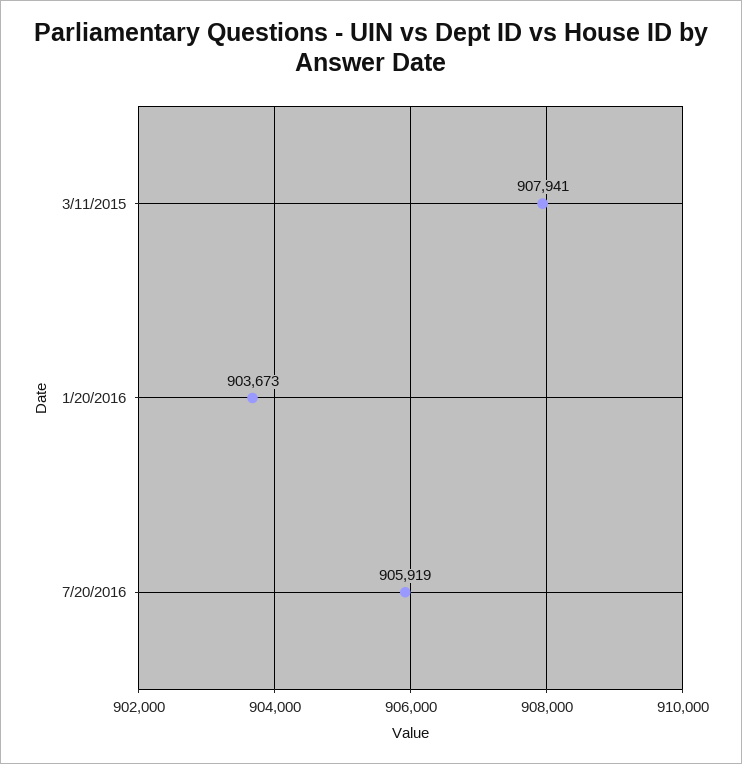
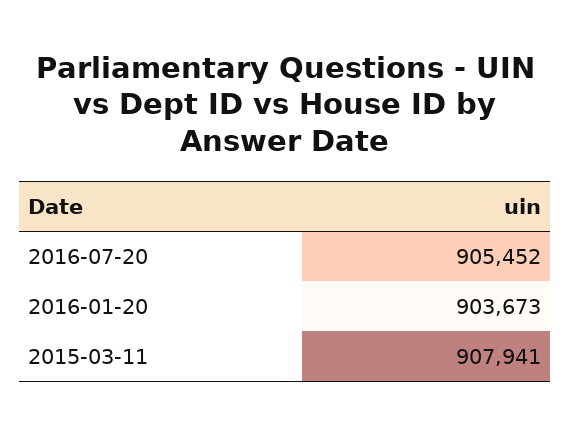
  {
    "3/11/2015": 907941,
    "1/20/2016": 903673,
-   "7/20/2016": 905919
+   "7/20/2016": 905452
  }

